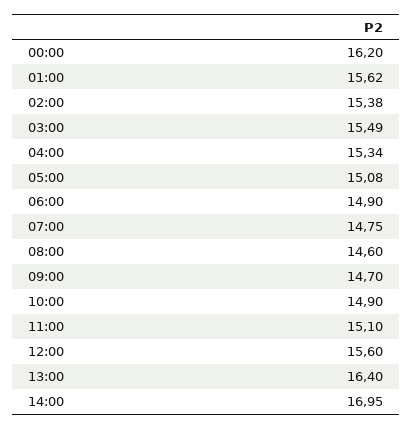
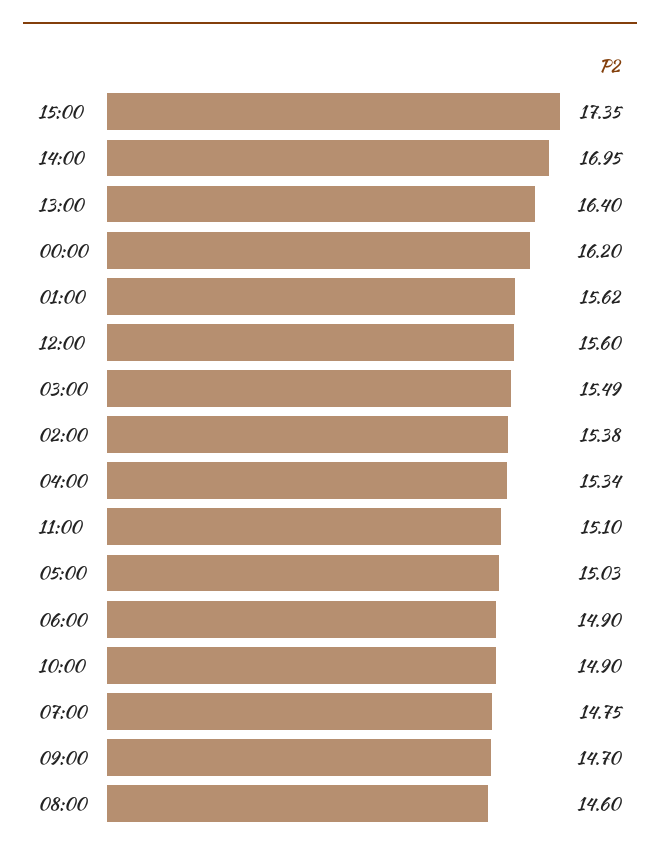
  {
    "00:00": 16.2,
    "01:00": 15.62,
    "02:00": 15.38,
    "03:00": 15.49,
    "04:00": 15.34,
-   "05:00": 15.08,
+   "05:00": 15.03,
    "06:00": 14.9,
    "07:00": 14.75,
    "08:00": 14.6,
    "09:00": 14.7,
    "10:00": 14.9,
    "11:00": 15.1,
    "12:00": 15.6,
    "13:00": 16.4,
-   "14:00": 16.95
+   "14:00": 16.95,
+   "15:00": 17.35
  }

